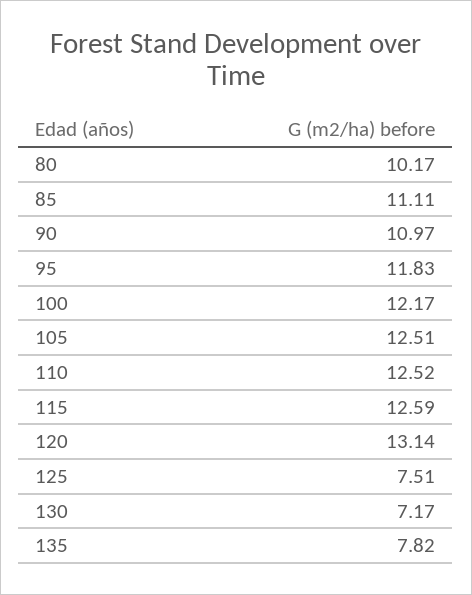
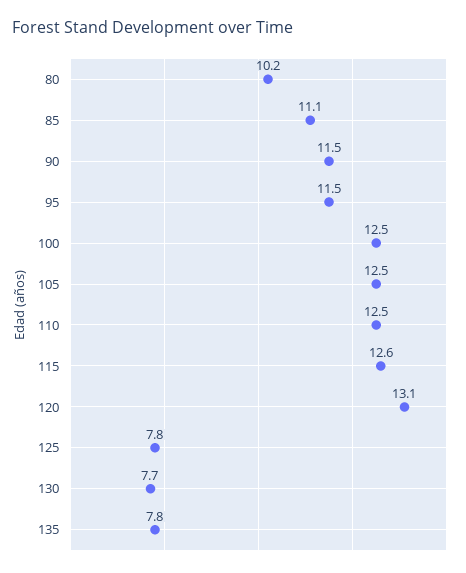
  {
    "80": 10.17,
    "85": 11.11,
-   "90": 10.97,
+   "90": 11.5,
-   "95": 11.83,
+   "95": 11.5,
-   "100": 12.17,
+   "100": 12.5,
    "105": 12.51,
    "110": 12.52,
    "115": 12.59,
    "120": 13.14,
-   "125": 7.51,
+   "125": 7.8,
-   "130": 7.17,
+   "130": 7.7,
    "135": 7.82
  }

